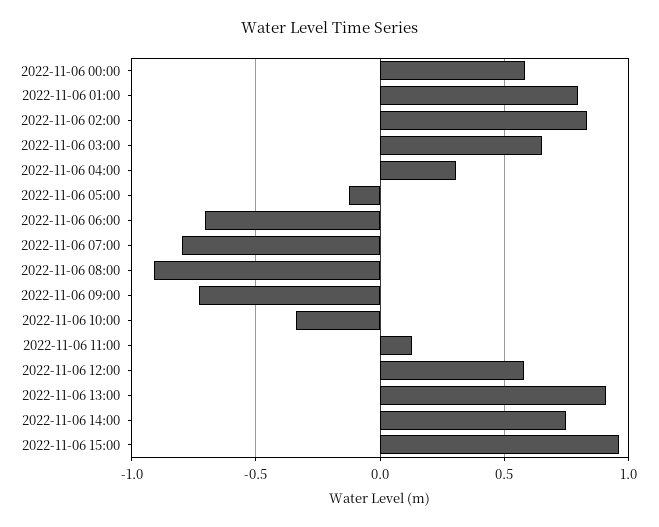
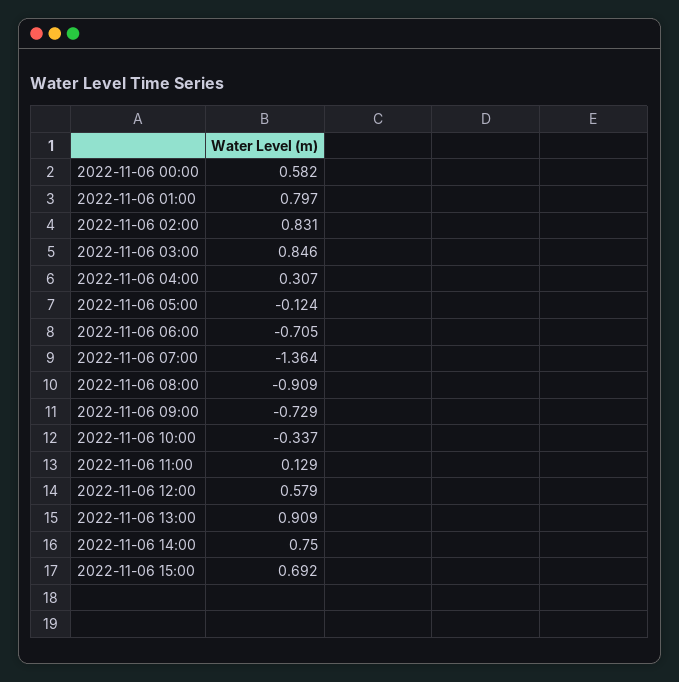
  {
    "2022-11-06 00:00": 0.582,
    "2022-11-06 01:00": 0.797,
    "2022-11-06 02:00": 0.831,
-   "2022-11-06 03:00": 0.65,
+   "2022-11-06 03:00": 0.846,
    "2022-11-06 04:00": 0.307,
    "2022-11-06 05:00": -0.124,
    "2022-11-06 06:00": -0.705,
-   "2022-11-06 07:00": -0.8,
+   "2022-11-06 07:00": -1.364,
    "2022-11-06 08:00": -0.909,
    "2022-11-06 09:00": -0.729,
    "2022-11-06 10:00": -0.337,
    "2022-11-06 11:00": 0.129,
    "2022-11-06 12:00": 0.579,
    "2022-11-06 13:00": 0.909,
    "2022-11-06 14:00": 0.75,
-   "2022-11-06 15:00": 0.95
+   "2022-11-06 15:00": 0.692
  }

